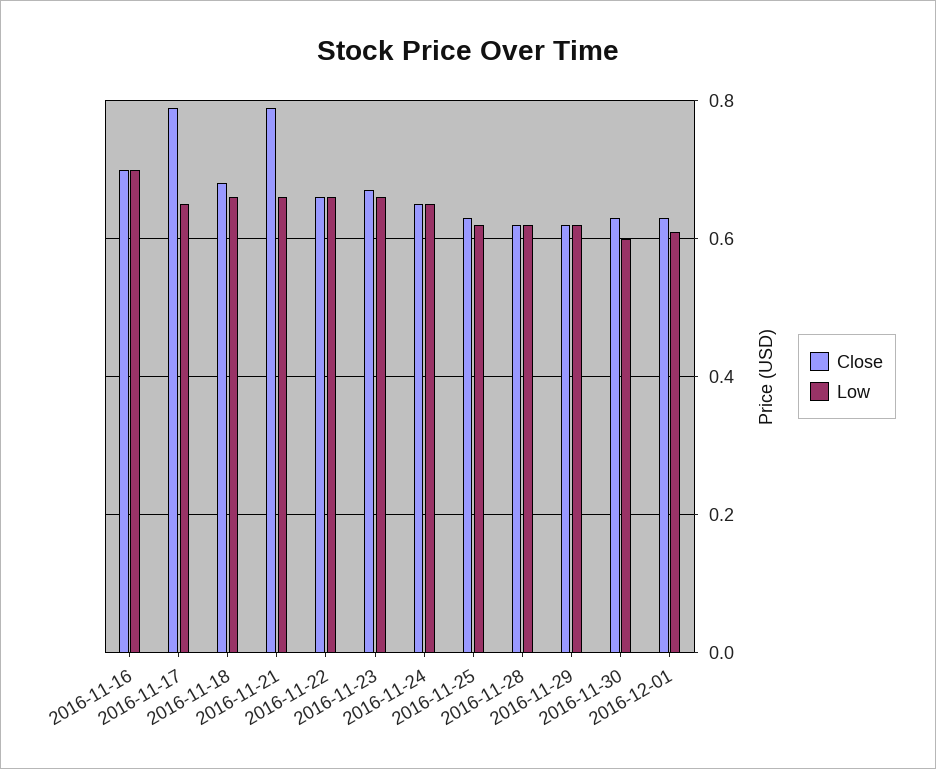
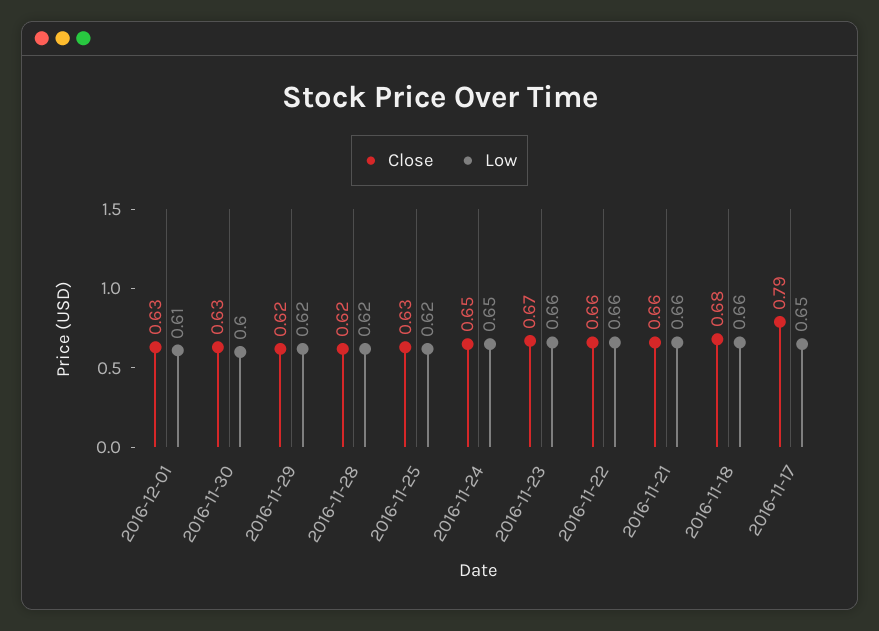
  {
    "Close": {
-     "2016-11-16": 0.7,
      "2016-11-17": 0.79,
      "2016-11-18": 0.68,
-     "2016-11-21": 0.8,
+     "2016-11-21": 0.66,
      "2016-11-22": 0.66,
      "2016-11-23": 0.67,
      "2016-11-24": 0.65,
      "2016-11-25": 0.63,
      "2016-11-28": 0.62,
      "2016-11-29": 0.62,
      "2016-11-30": 0.63,
      "2016-12-01": 0.63
    },
    "Low": {
-     "2016-11-16": 0.7,
      "2016-11-17": 0.65,
      "2016-11-18": 0.66,
      "2016-11-21": 0.66,
      "2016-11-22": 0.66,
      "2016-11-23": 0.66,
      "2016-11-24": 0.65,
      "2016-11-25": 0.62,
      "2016-11-28": 0.62,
      "2016-11-29": 0.62,
      "2016-11-30": 0.6,
      "2016-12-01": 0.61
    }
  }

